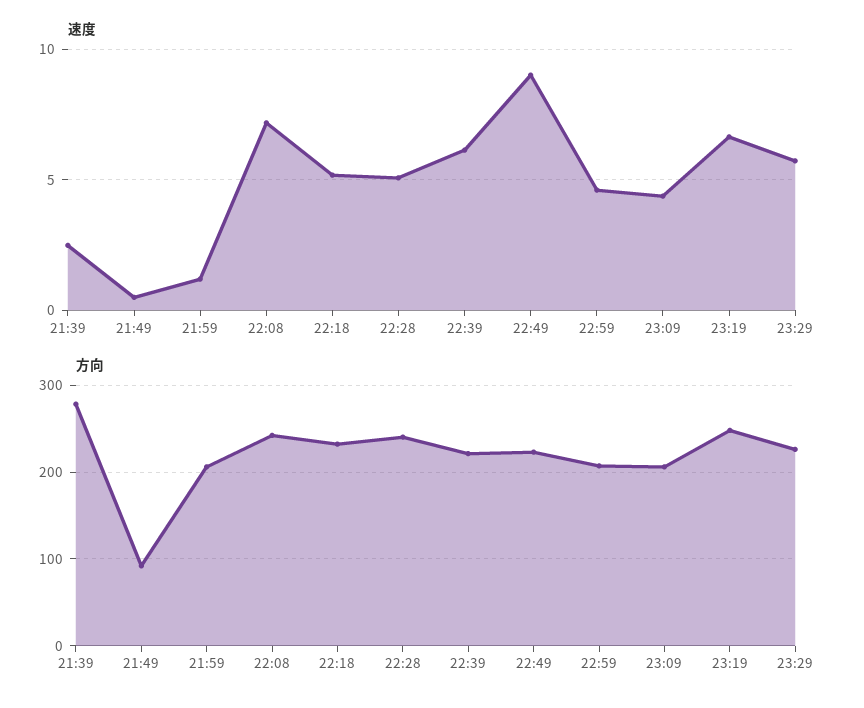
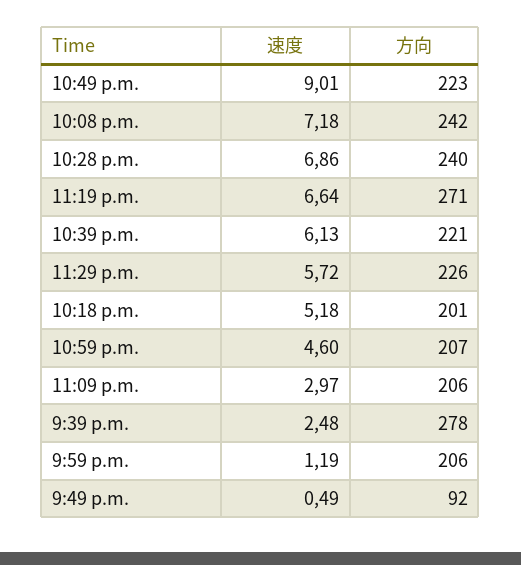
  {
    "速度": {
      "21:39": 2.48,
      "21:49": 0.49,
      "21:59": 1.19,
      "22:08": 7.18,
      "22:18": 5.18,
-     "22:28": 5,
+     "22:28": 6.86,
      "22:39": 6.13,
      "22:49": 9.01,
      "22:59": 4.6,
-     "23:09": 4.5,
+     "23:09": 2.97,
      "23:19": 6.64,
      "23:29": 5.72
    },
    "方向": {
      "21:39": 278,
      "21:49": 92,
      "21:59": 206,
      "22:08": 242,
-     "22:18": 230,
+     "22:18": 201,
      "22:28": 240,
      "22:39": 221,
      "22:49": 223,
      "22:59": 207,
      "23:09": 206,
-     "23:19": 250,
+     "23:19": 271,
      "23:29": 226
    }
  }

